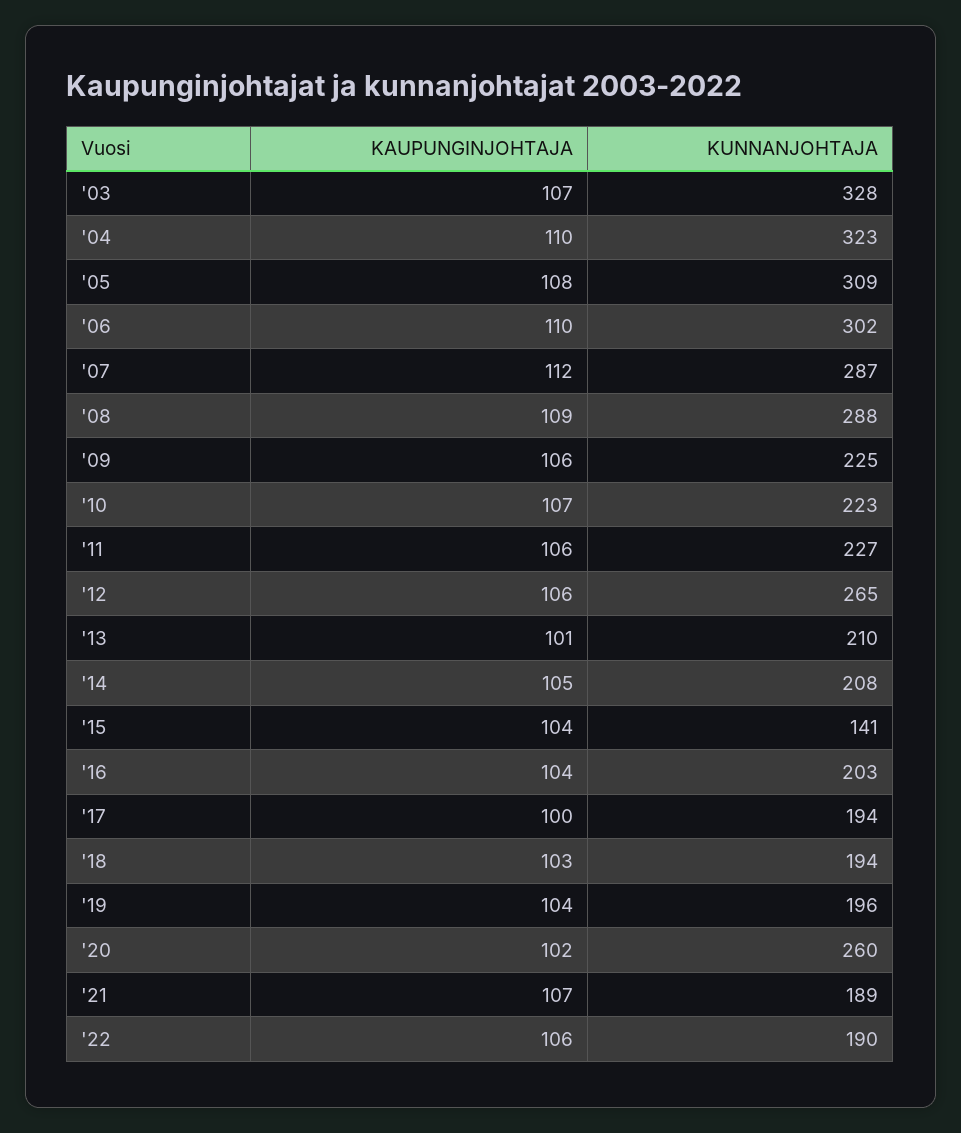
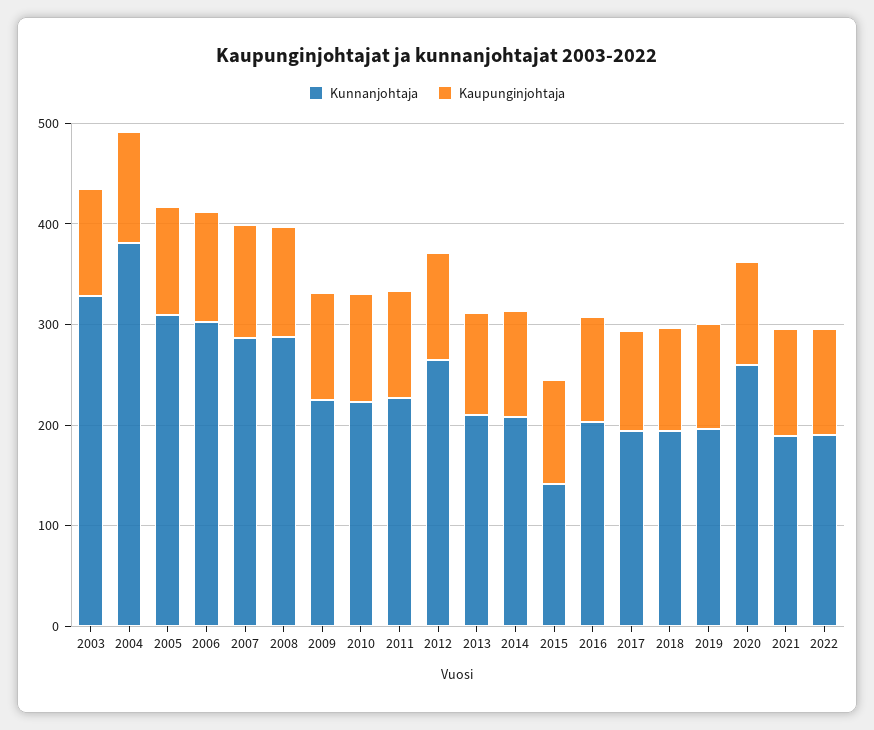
  {
    "KAUPUNGINJOHTAJA": {
      "'03": 107,
      "'04": 110,
      "'05": 108,
      "'06": 110,
      "'07": 112,
      "'08": 109,
      "'09": 106,
      "'10": 107,
      "'11": 106,
      "'12": 106,
      "'13": 101,
      "'14": 105,
      "'15": 104,
      "'16": 104,
      "'17": 100,
      "'18": 103,
      "'19": 104,
      "'20": 102,
      "'21": 107,
      "'22": 106
    },
    "KUNNANJOHTAJA": {
      "'03": 328,
-     "'04": 323,
+     "'04": 380,
      "'05": 309,
      "'06": 302,
      "'07": 287,
      "'08": 288,
      "'09": 225,
      "'10": 223,
      "'11": 227,
      "'12": 265,
      "'13": 210,
      "'14": 208,
      "'15": 141,
      "'16": 203,
      "'17": 194,
      "'18": 194,
      "'19": 196,
      "'20": 260,
      "'21": 189,
      "'22": 190
    }
  }

